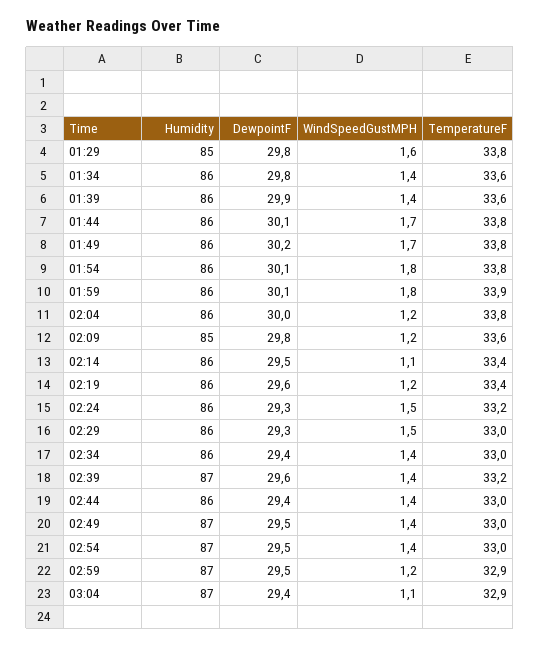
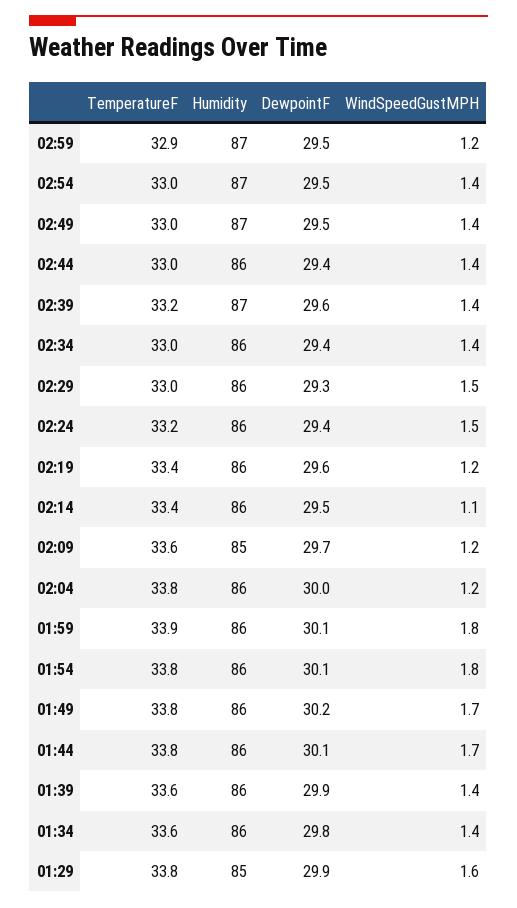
  {
    "Humidity": {
      "01:29": 85,
      "01:34": 86,
      "01:39": 86,
      "01:44": 86,
      "01:49": 86,
      "01:54": 86,
      "01:59": 86,
      "02:04": 86,
      "02:09": 85,
      "02:14": 86,
      "02:19": 86,
      "02:24": 86,
      "02:29": 86,
      "02:34": 86,
      "02:39": 87,
      "02:44": 86,
      "02:49": 87,
      "02:54": 87,
-     "02:59": 87,
+     "02:59": 87
-     "03:04": 87
    },
    "DewpointF": {
-     "01:29": 29.8,
+     "01:29": 29.9,
      "01:34": 29.8,
      "01:39": 29.9,
      "01:44": 30.1,
      "01:49": 30.2,
      "01:54": 30.1,
      "01:59": 30.1,
      "02:04": 30,
-     "02:09": 29.8,
+     "02:09": 29.7,
      "02:14": 29.5,
      "02:19": 29.6,
-     "02:24": 29.3,
+     "02:24": 29.4,
      "02:29": 29.3,
      "02:34": 29.4,
      "02:39": 29.6,
      "02:44": 29.4,
      "02:49": 29.5,
      "02:54": 29.5,
-     "02:59": 29.5,
+     "02:59": 29.5
-     "03:04": 29.4
    },
    "WindSpeedGustMPH": {
      "01:29": 1.6,
      "01:34": 1.4,
      "01:39": 1.4,
      "01:44": 1.7,
      "01:49": 1.7,
      "01:54": 1.8,
      "01:59": 1.8,
      "02:04": 1.2,
      "02:09": 1.2,
      "02:14": 1.1,
      "02:19": 1.2,
      "02:24": 1.5,
      "02:29": 1.5,
      "02:34": 1.4,
      "02:39": 1.4,
      "02:44": 1.4,
      "02:49": 1.4,
      "02:54": 1.4,
-     "02:59": 1.2,
+     "02:59": 1.2
-     "03:04": 1.1
    },
    "TemperatureF": {
      "01:29": 33.8,
      "01:34": 33.6,
      "01:39": 33.6,
      "01:44": 33.8,
      "01:49": 33.8,
      "01:54": 33.8,
      "01:59": 33.9,
      "02:04": 33.8,
      "02:09": 33.6,
      "02:14": 33.4,
      "02:19": 33.4,
      "02:24": 33.2,
      "02:29": 33,
      "02:34": 33,
      "02:39": 33.2,
      "02:44": 33,
      "02:49": 33,
      "02:54": 33,
-     "02:59": 32.9,
+     "02:59": 32.9
-     "03:04": 32.9
    }
  }

